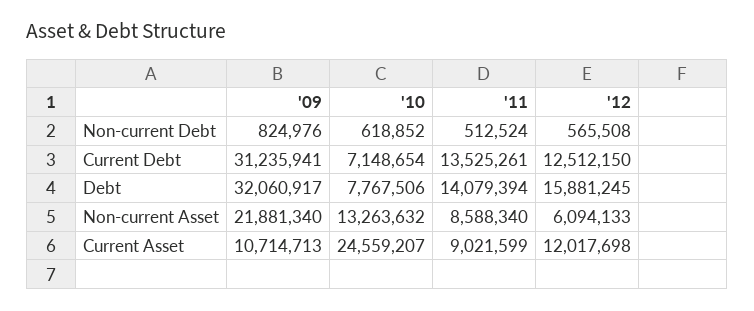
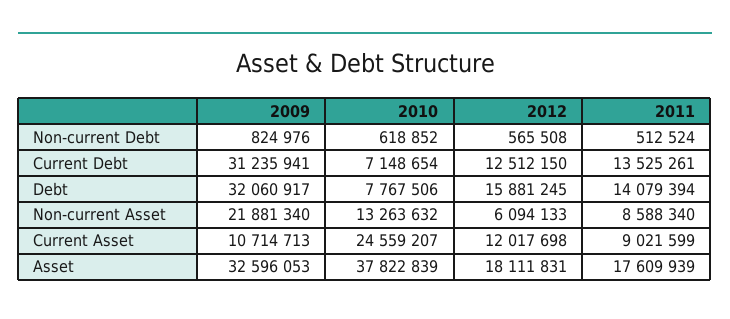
  {
    "'09": {
      "Non-current Debt": 824976,
      "Current Debt": 31235941,
      "Debt": 32060917,
      "Non-current Asset": 21881340,
-     "Current Asset": 10714713
+     "Current Asset": 10714713,
+     "Asset": 32596053
    },
    "'10": {
      "Non-current Debt": 618852,
      "Current Debt": 7148654,
      "Debt": 7767506,
      "Non-current Asset": 13263632,
-     "Current Asset": 24559207
+     "Current Asset": 24559207,
+     "Asset": 37822839
    },
    "'11": {
      "Non-current Debt": 512524,
      "Current Debt": 13525261,
      "Debt": 14079394,
      "Non-current Asset": 8588340,
-     "Current Asset": 9021599
+     "Current Asset": 9021599,
+     "Asset": 17609939
    },
    "'12": {
      "Non-current Debt": 565508,
      "Current Debt": 12512150,
      "Debt": 15881245,
      "Non-current Asset": 6094133,
-     "Current Asset": 12017698
+     "Current Asset": 12017698,
+     "Asset": 18111831
    }
  }

